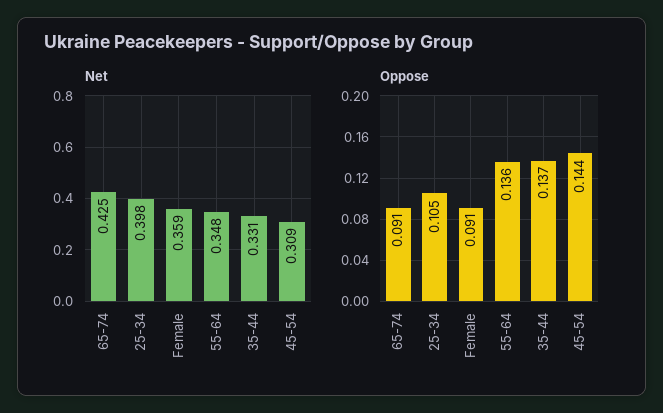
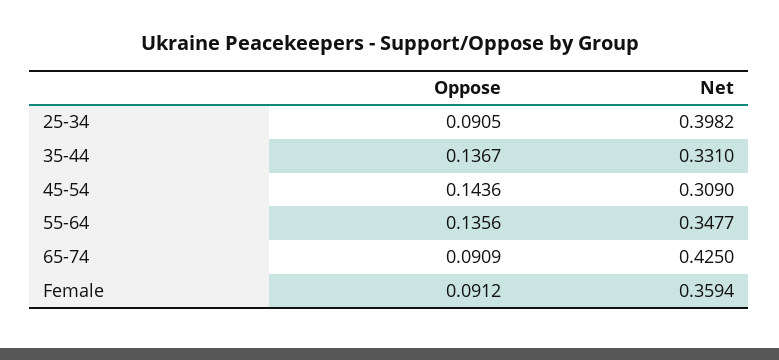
  {
    "Net": {
      "65-74": 0.425,
      "25-34": 0.3982,
      "Female": 0.3594,
      "55-64": 0.3477,
      "35-44": 0.331,
      "45-54": 0.309
    },
    "Oppose": {
      "65-74": 0.0909,
-     "25-34": 0.105,
+     "25-34": 0.0905,
      "Female": 0.0912,
      "55-64": 0.1356,
      "35-44": 0.1367,
      "45-54": 0.1436
    }
  }

